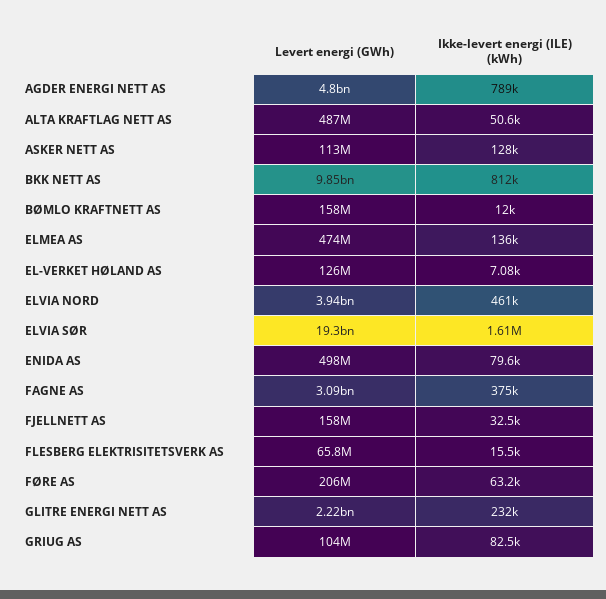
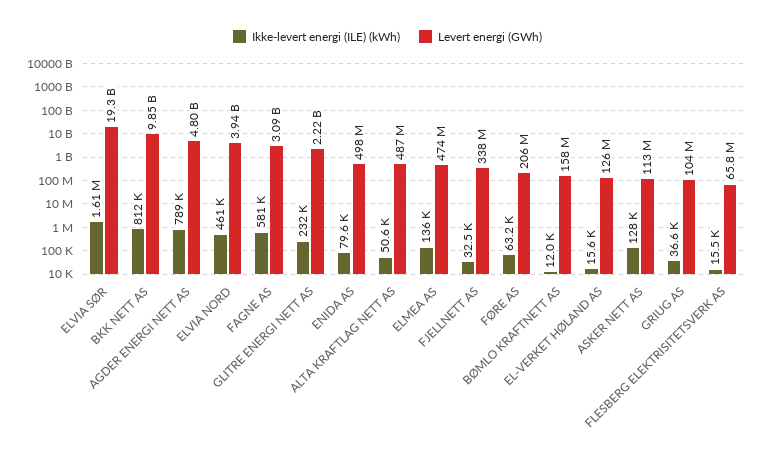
  {
    "Levert energi (GWh)": {
      "AGDER ENERGI NETT AS": 4800000000,
      "ALTA KRAFTLAG NETT AS": 487000000,
      "ASKER NETT AS": 113000000,
      "BKK NETT AS": 9850000000,
      "BØMLO KRAFTNETT AS": 158000000,
      "ELMEA AS": 474000000,
      "EL-VERKET HØLAND AS": 126000000,
      "ELVIA NORD": 3940000000,
      "ELVIA SØR": 19300000000,
      "ENIDA AS": 498000000,
      "FAGNE AS": 3090000000,
-     "FJELLNETT AS": 158000000,
+     "FJELLNETT AS": 338000000,
      "FLESBERG ELEKTRISITETSVERK AS": 65800000,
      "FØRE AS": 206000000,
      "GLITRE ENERGI NETT AS": 2220000000,
      "GRIUG AS": 104000000
    },
    "Ikke-levert energi (ILE) (kWh)": {
      "AGDER ENERGI NETT AS": 789000,
      "ALTA KRAFTLAG NETT AS": 50600,
      "ASKER NETT AS": 128000,
      "BKK NETT AS": 812000,
      "BØMLO KRAFTNETT AS": 12000,
      "ELMEA AS": 136000,
-     "EL-VERKET HØLAND AS": 7080,
+     "EL-VERKET HØLAND AS": 15600,
      "ELVIA NORD": 461000,
      "ELVIA SØR": 1610000,
      "ENIDA AS": 79600,
-     "FAGNE AS": 375000,
+     "FAGNE AS": 581000,
      "FJELLNETT AS": 32500,
      "FLESBERG ELEKTRISITETSVERK AS": 15500,
      "FØRE AS": 63200,
      "GLITRE ENERGI NETT AS": 232000,
-     "GRIUG AS": 82500
+     "GRIUG AS": 36600
    }
  }

